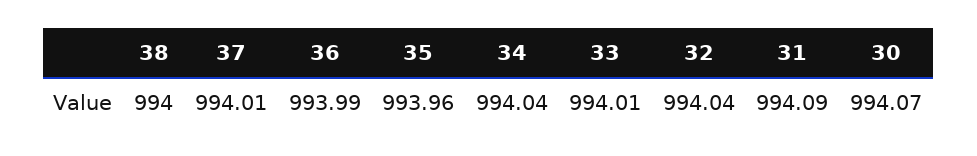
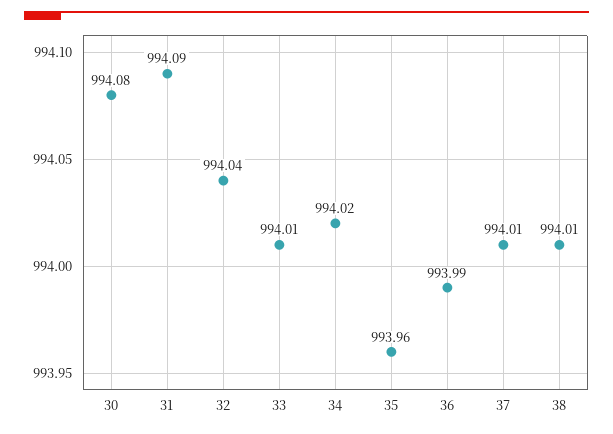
  {
-   "38": 994,
+   "38": 994.01,
    "37": 994.01,
    "36": 993.99,
    "35": 993.96,
-   "34": 994.04,
+   "34": 994.02,
    "33": 994.01,
    "32": 994.04,
    "31": 994.09,
-   "30": 994.07
+   "30": 994.08
  }

